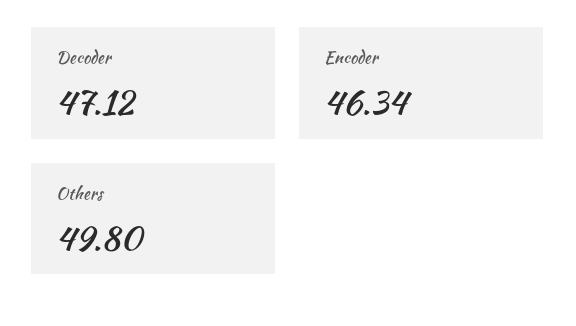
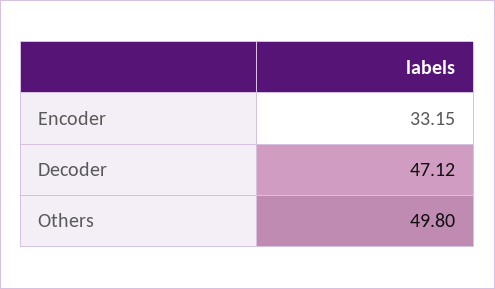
  {
    "Decoder": 47.12,
-   "Encoder": 46.34,
+   "Encoder": 33.15,
    "Others": 49.8
  }

